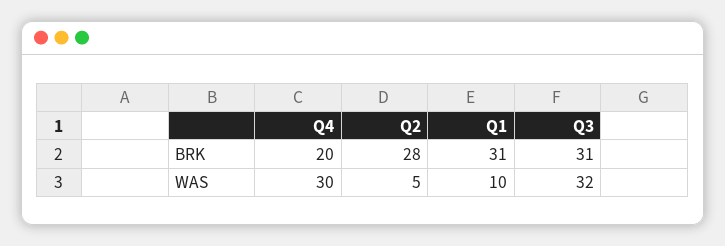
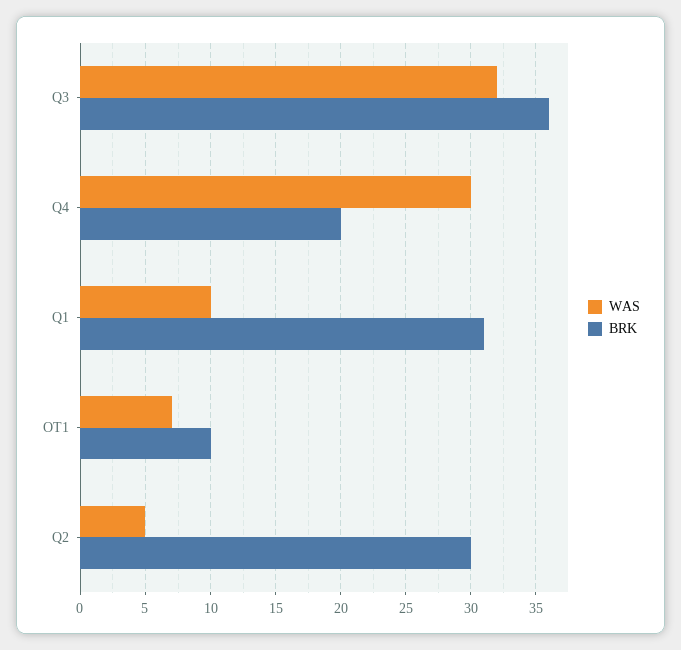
  {
    "BRK": {
      "Q4": 20,
-     "Q2": 28,
+     "Q2": 30,
      "Q1": 31,
-     "Q3": 31
+     "Q3": 36,
+     "OT1": 10
    },
    "WAS": {
      "Q4": 30,
      "Q2": 5,
      "Q1": 10,
-     "Q3": 32
+     "Q3": 32,
+     "OT1": 7
    }
  }

